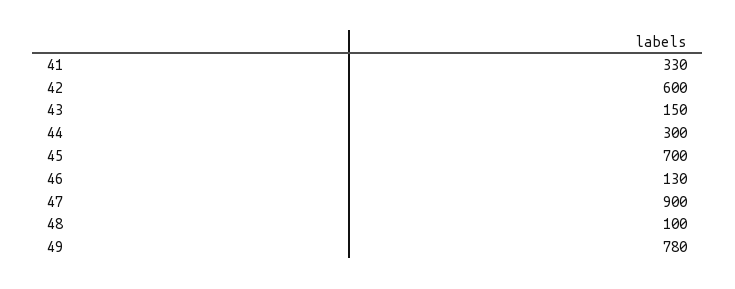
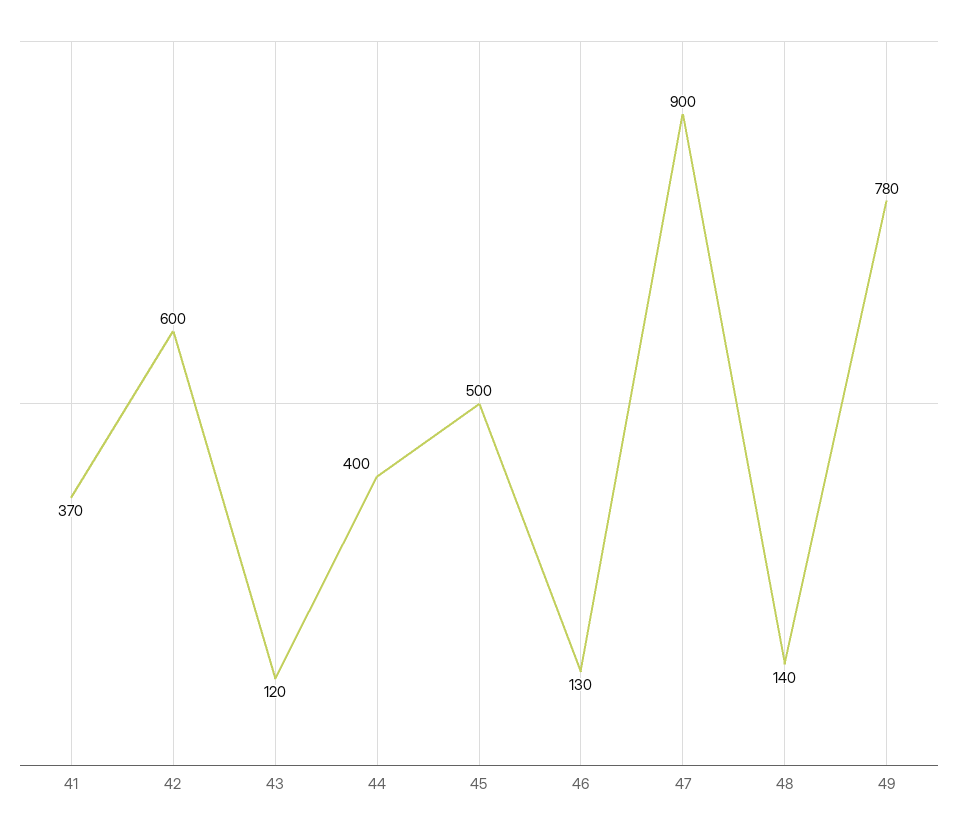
  {
-   "41": 330,
+   "41": 370,
    "42": 600,
-   "43": 150,
+   "43": 120,
-   "44": 300,
+   "44": 400,
-   "45": 700,
+   "45": 500,
    "46": 130,
    "47": 900,
-   "48": 100,
+   "48": 140,
    "49": 780
  }

